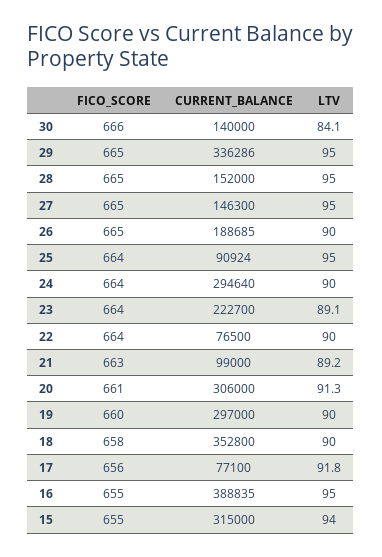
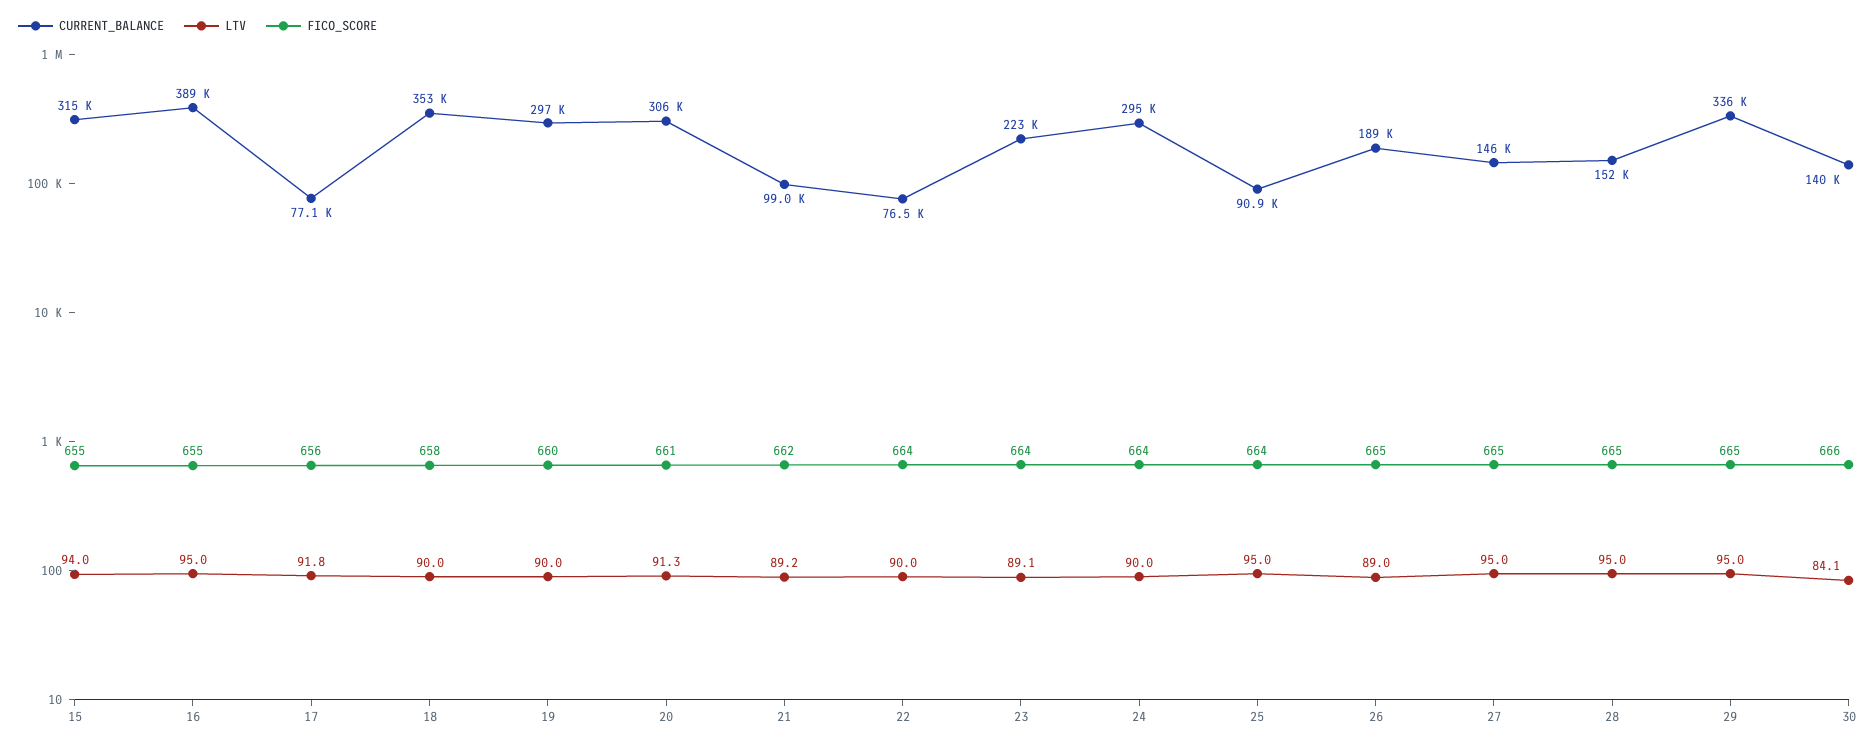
  {
    "FICO_SCORE": {
      "30": 666,
      "29": 665,
      "28": 665,
      "27": 665,
      "26": 665,
      "25": 664,
      "24": 664,
      "23": 664,
      "22": 664,
-     "21": 663,
+     "21": 662,
      "20": 661,
      "19": 660,
      "18": 658,
      "17": 656,
      "16": 655,
      "15": 655
    },
    "CURRENT_BALANCE": {
      "30": 140000,
      "29": 336286,
      "28": 152000,
      "27": 146300,
      "26": 188685,
      "25": 90924,
      "24": 294640,
      "23": 222700,
      "22": 76500,
      "21": 99000,
      "20": 306000,
      "19": 297000,
      "18": 352800,
      "17": 77100,
      "16": 388835,
      "15": 315000
    },
    "LTV": {
      "30": 84.1,
      "29": 95,
      "28": 95,
      "27": 95,
-     "26": 90,
+     "26": 89,
      "25": 95,
      "24": 90,
      "23": 89.1,
      "22": 90,
      "21": 89.2,
      "20": 91.3,
      "19": 90,
      "18": 90,
      "17": 91.8,
      "16": 95,
      "15": 94
    }
  }

